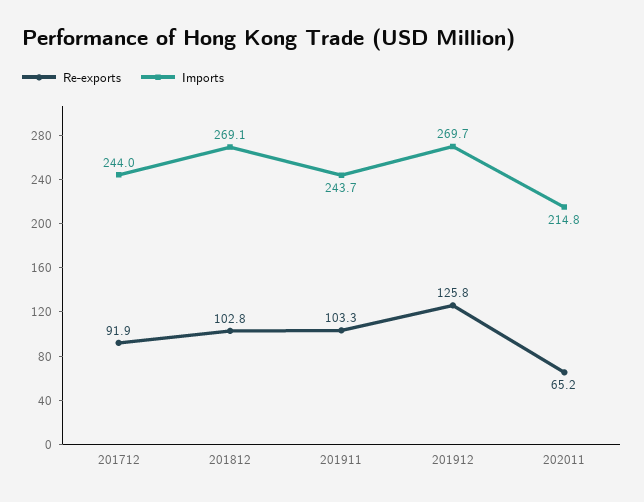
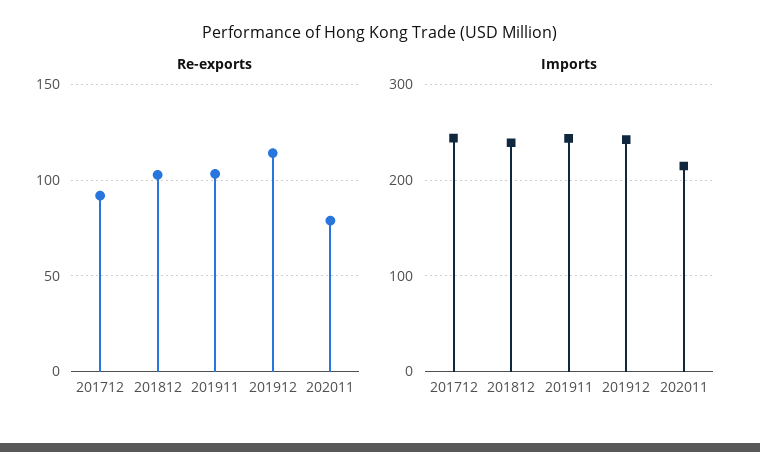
  {
    "Re-exports": {
      "201712": 91.9,
      "201812": 102.8,
      "201911": 103.3,
-     "201912": 125.8,
+     "201912": 115,
-     "202011": 65.2
+     "202011": 80
    },
    "Imports": {
      "201712": 244,
-     "201812": 269.1,
+     "201812": 240,
      "201911": 243.7,
-     "201912": 269.7,
+     "201912": 240,
      "202011": 214.8
    }
  }

